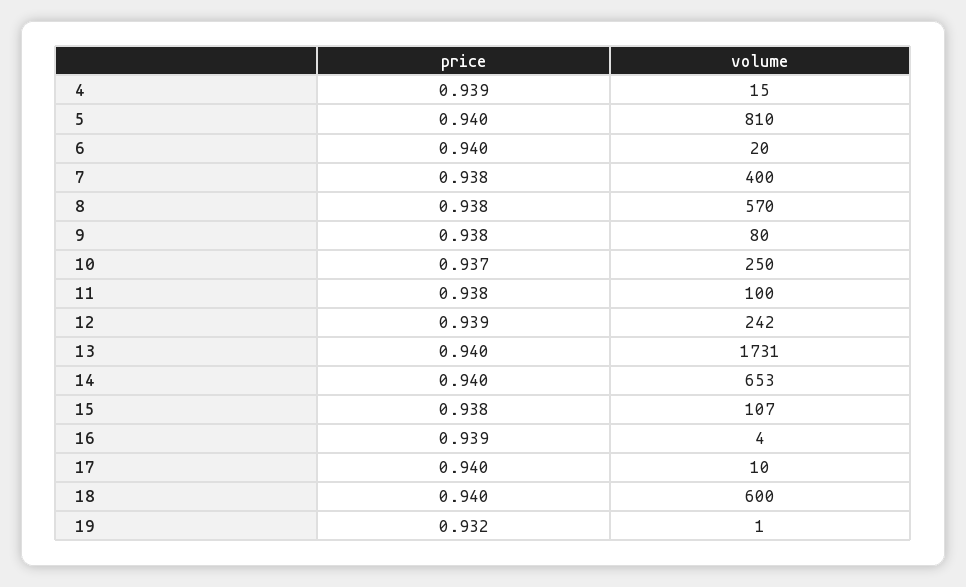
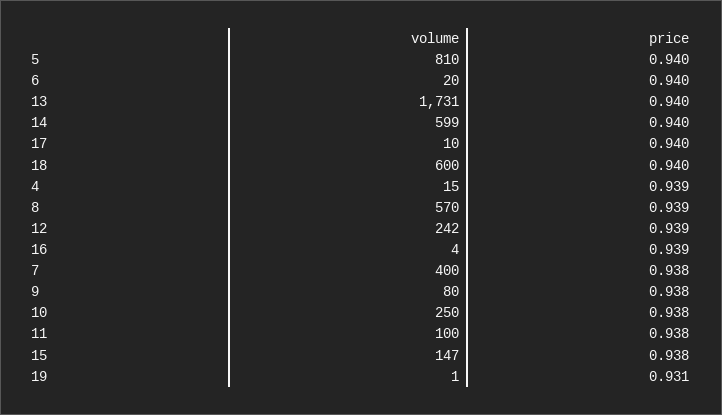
  {
    "price": {
      "4": 0.939,
      "5": 0.94,
      "6": 0.94,
      "7": 0.938,
-     "8": 0.938,
+     "8": 0.939,
      "9": 0.938,
-     "10": 0.937,
+     "10": 0.938,
      "11": 0.938,
      "12": 0.939,
      "13": 0.94,
      "14": 0.94,
      "15": 0.938,
      "16": 0.939,
      "17": 0.94,
      "18": 0.94,
-     "19": 0.932
+     "19": 0.931
    },
    "volume": {
      "4": 15,
      "5": 810,
      "6": 20,
      "7": 400,
      "8": 570,
      "9": 80,
      "10": 250,
      "11": 100,
      "12": 242,
      "13": 1731,
-     "14": 653,
+     "14": 599,
-     "15": 107,
+     "15": 147,
      "16": 4,
      "17": 10,
      "18": 600,
      "19": 1
    }
  }

